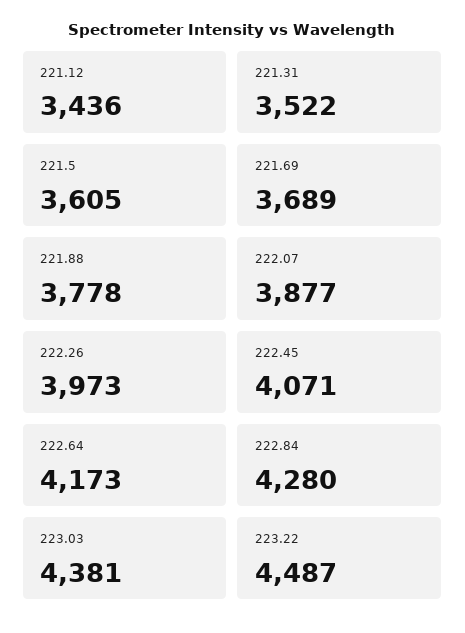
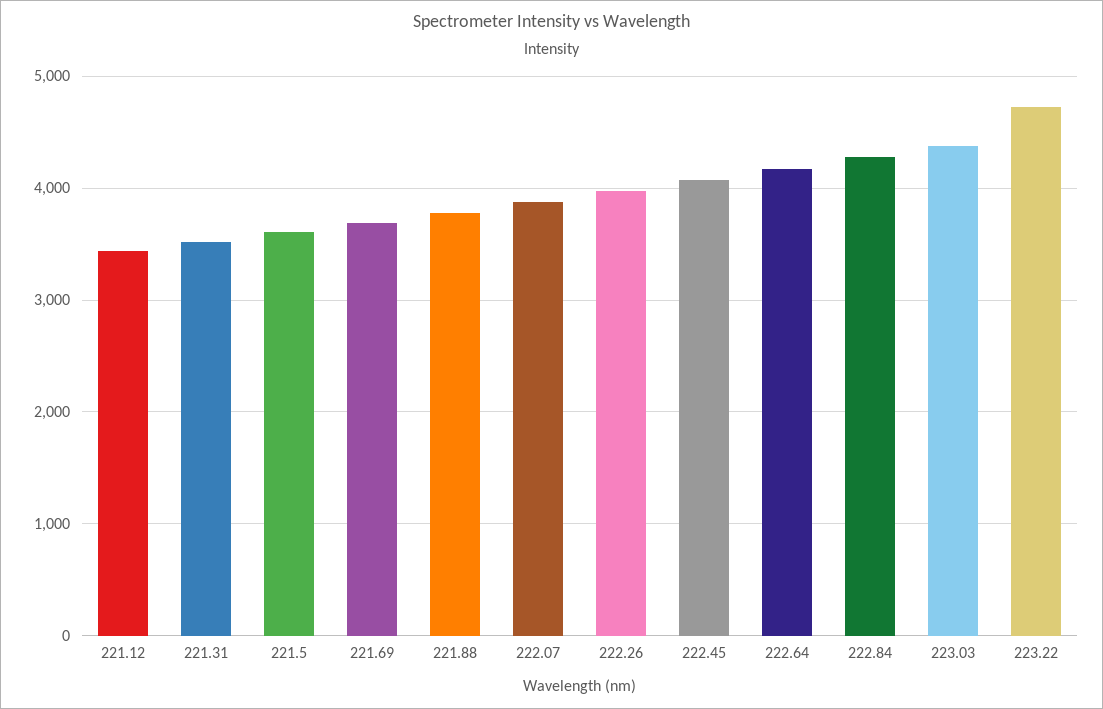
  {
    "221.12": 3436,
    "221.31": 3522,
    "221.5": 3605,
    "221.69": 3689,
    "221.88": 3778,
    "222.07": 3877,
    "222.26": 3973,
    "222.45": 4071,
    "222.64": 4173,
    "222.84": 4280,
    "223.03": 4381,
-   "223.22": 4487
+   "223.22": 4700
  }

